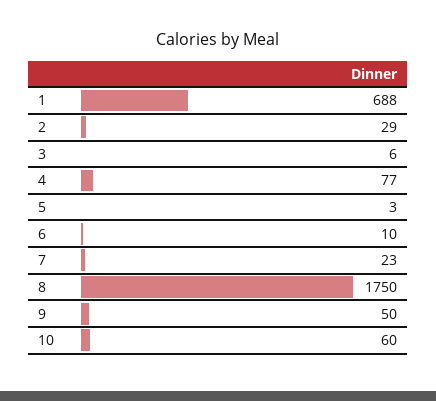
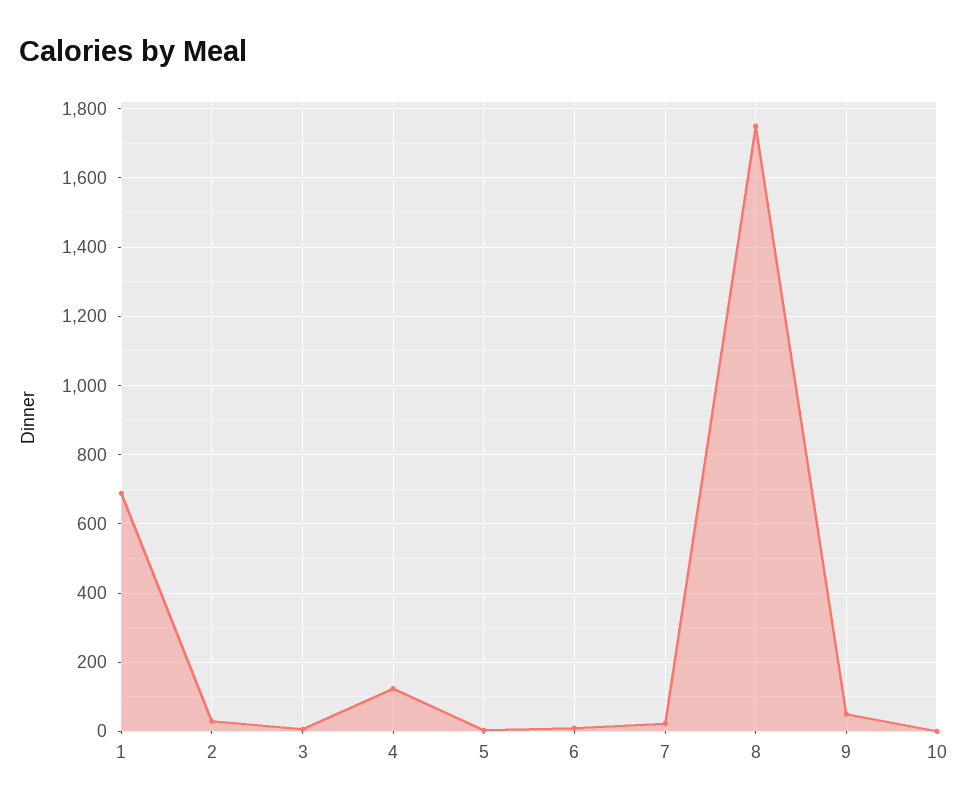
  {
    "1": 688,
    "2": 29,
    "3": 6,
-   "4": 77,
+   "4": 120,
    "5": 3,
    "6": 10,
    "7": 23,
    "8": 1750,
    "9": 50,
-   "10": 60
+   "10": 0
  }

